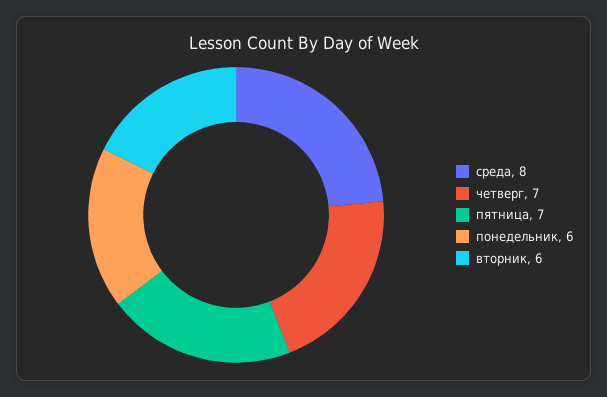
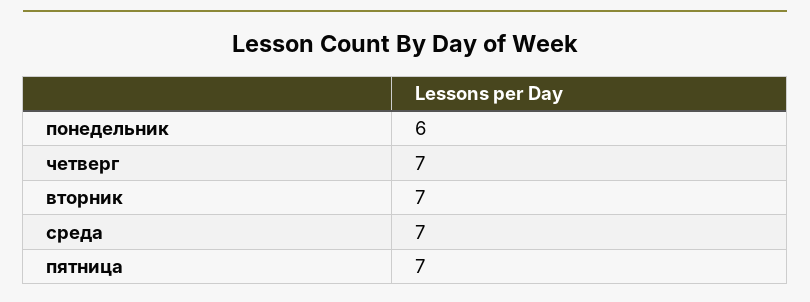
  {
-   "среда": 8,
+   "среда": 7,
    "четверг": 7,
    "пятница": 7,
    "понедельник": 6,
-   "вторник": 6
+   "вторник": 7
  }

